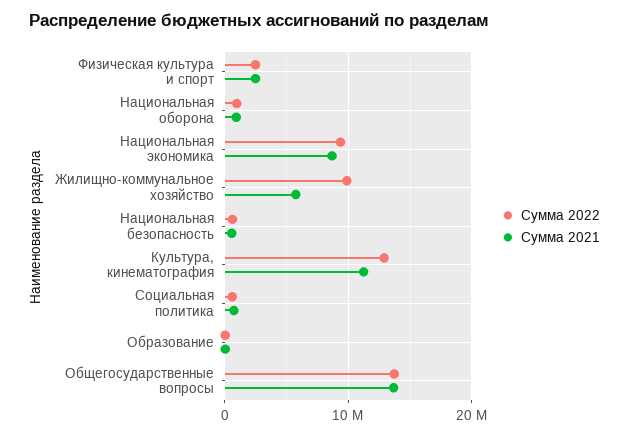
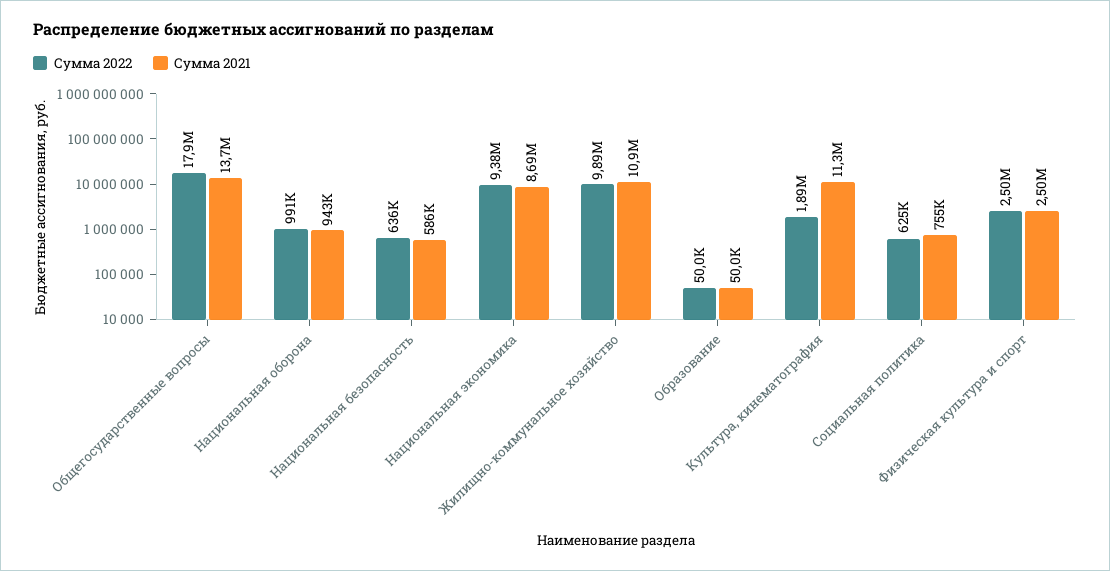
  {
    "Сумма 2022": {
      "Физическая культура и спорт": 2500000,
      "Национальная оборона": 991000,
      "Национальная экономика": 9380000,
      "Жилищно-коммунальное хозяйство": 9890000,
      "Национальная безопасность": 636000,
-     "Культура, кинематография": 13000000,
+     "Культура, кинематография": 1890000,
      "Социальная политика": 625000,
      "Образование": 50000,
-     "Общегосударственные вопросы": 14000000
+     "Общегосударственные вопросы": 17900000
    },
    "Сумма 2021": {
      "Физическая культура и спорт": 2500000,
      "Национальная оборона": 943000,
      "Национальная экономика": 8690000,
-     "Жилищно-коммунальное хозяйство": 6000000,
+     "Жилищно-коммунальное хозяйство": 10900000,
      "Национальная безопасность": 586000,
      "Культура, кинематография": 11300000,
      "Социальная политика": 755000,
      "Образование": 50000,
      "Общегосударственные вопросы": 13700000
    }
  }

